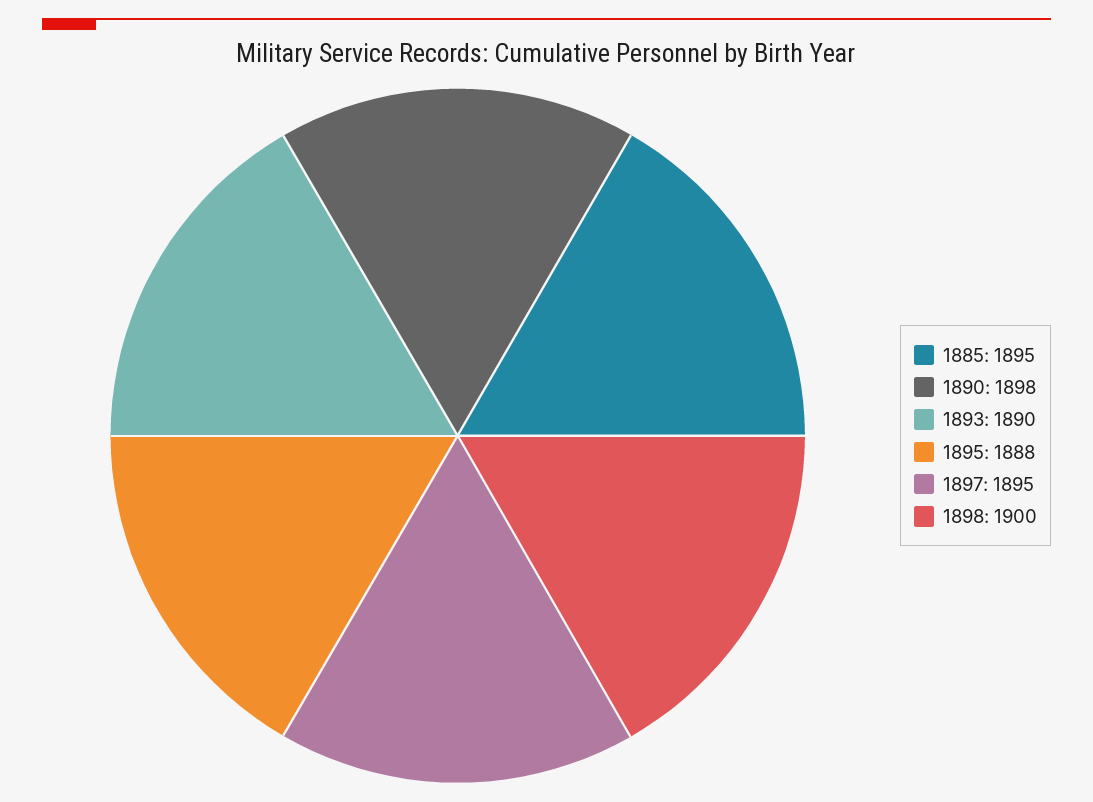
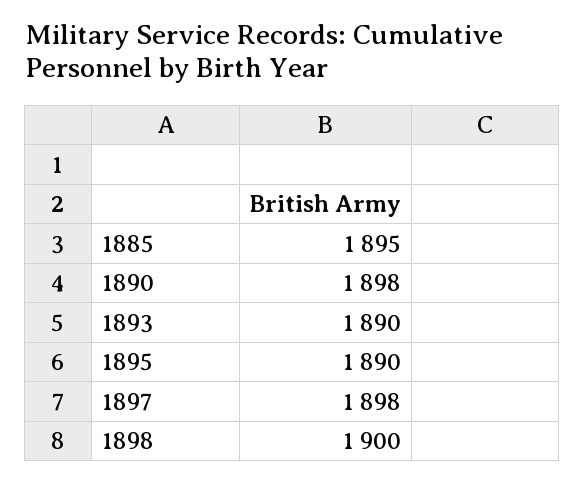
  {
    "1885": 1895,
    "1890": 1898,
    "1893": 1890,
-   "1895": 1888,
+   "1895": 1890,
-   "1897": 1895,
+   "1897": 1898,
    "1898": 1900
  }

